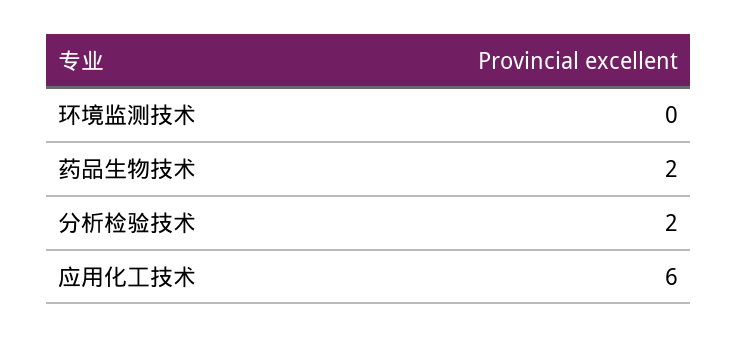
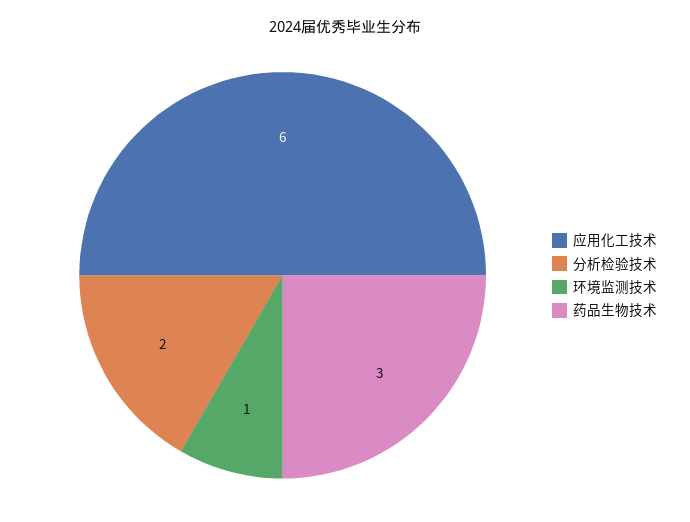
  {
-   "环境监测技术": 0,
+   "环境监测技术": 1,
-   "药品生物技术": 2,
+   "药品生物技术": 3,
    "分析检验技术": 2,
    "应用化工技术": 6
  }

